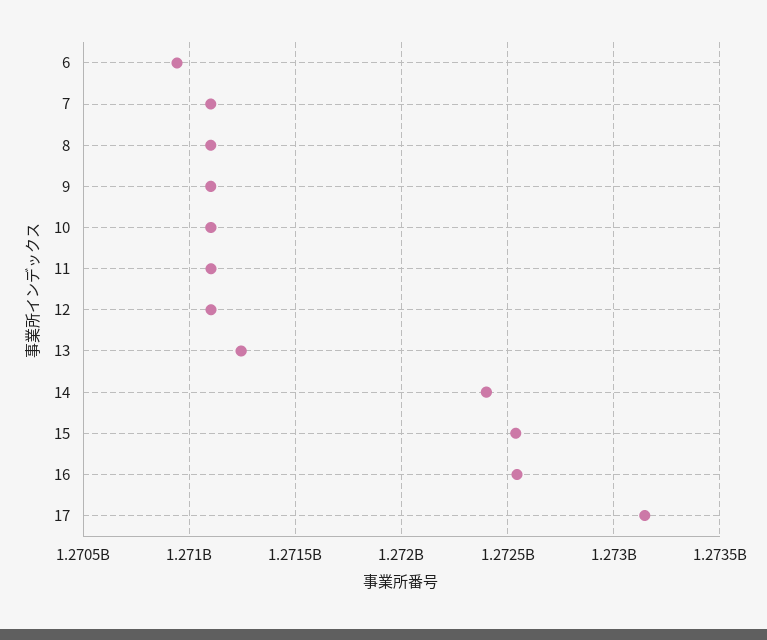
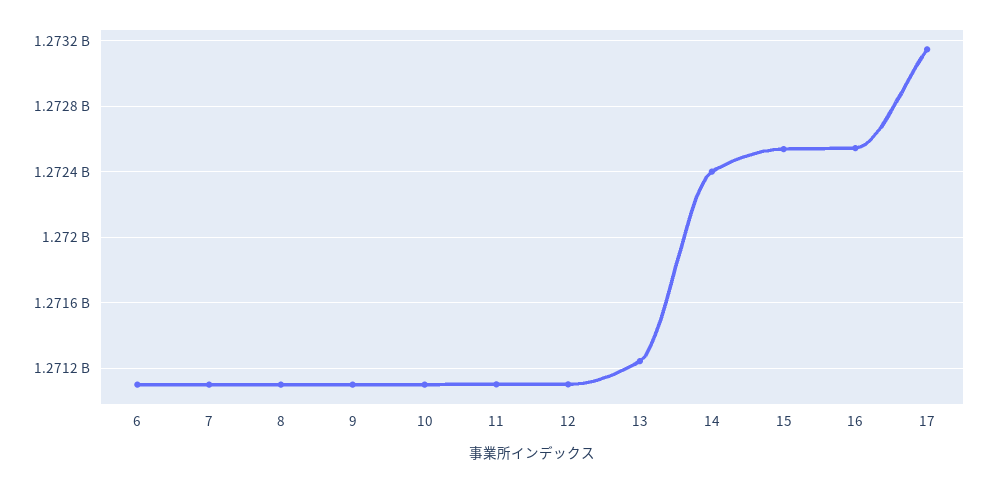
  {
-   "6": 1270950000,
+   "6": 1271100000,
    "7": 1271100000,
    "8": 1271100000,
    "9": 1271100000,
    "10": 1271100000,
    "11": 1271100000,
    "12": 1271100000,
    "13": 1271250000,
    "14": 1272400000,
    "15": 1272550000,
    "16": 1272550000,
    "17": 1273150000
  }

